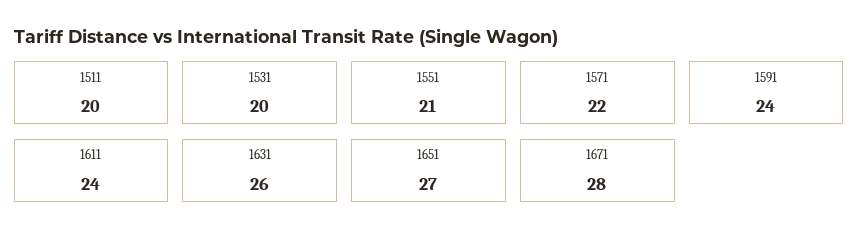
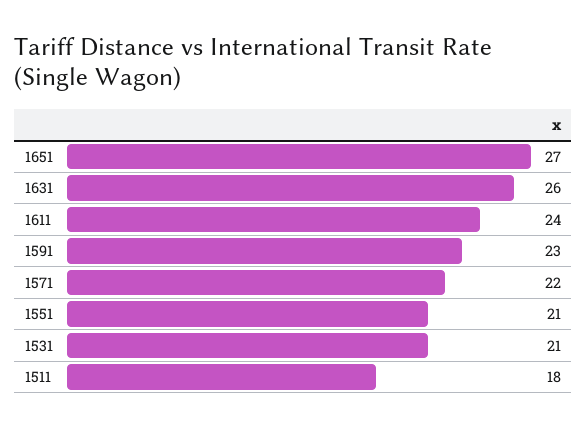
  {
-   "1511": 20,
+   "1511": 18,
-   "1531": 20,
+   "1531": 21,
    "1551": 21,
    "1571": 22,
-   "1591": 24,
+   "1591": 23,
    "1611": 24,
    "1631": 26,
-   "1651": 27,
+   "1651": 27
-   "1671": 28
  }

